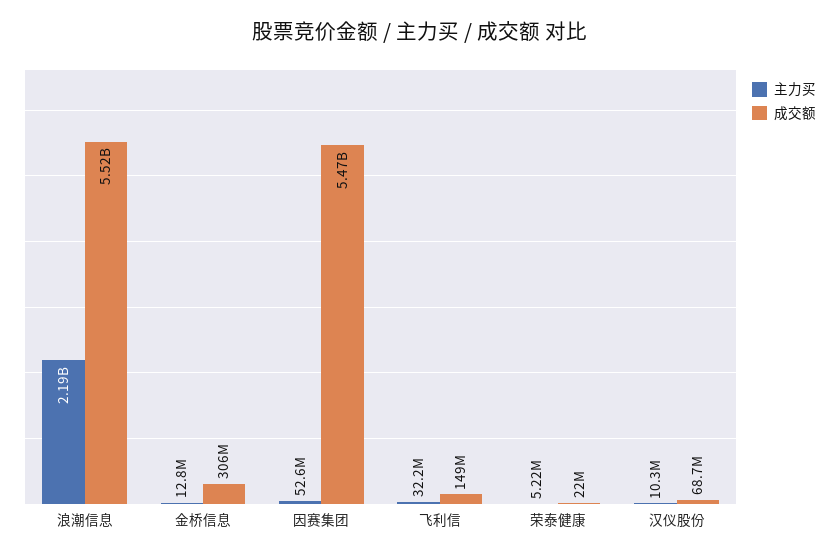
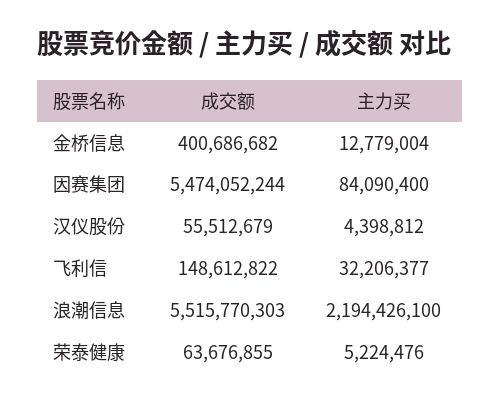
  {
    "主力买": {
      "浪潮信息": 2194426100,
      "金桥信息": 12779004,
-     "因赛集团": 52600000,
+     "因赛集团": 84090400,
      "飞利信": 32206377,
      "荣泰健康": 5224476,
-     "汉仪股份": 10300000
+     "汉仪股份": 4398812
    },
    "成交额": {
      "浪潮信息": 5515770303,
-     "金桥信息": 306000000,
+     "金桥信息": 400686682,
      "因赛集团": 5474052244,
      "飞利信": 148612822,
-     "荣泰健康": 22000000,
+     "荣泰健康": 63676855,
-     "汉仪股份": 68700000
+     "汉仪股份": 55512679
    }
  }

